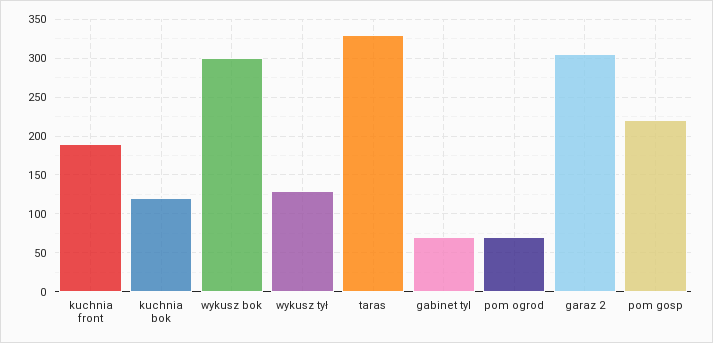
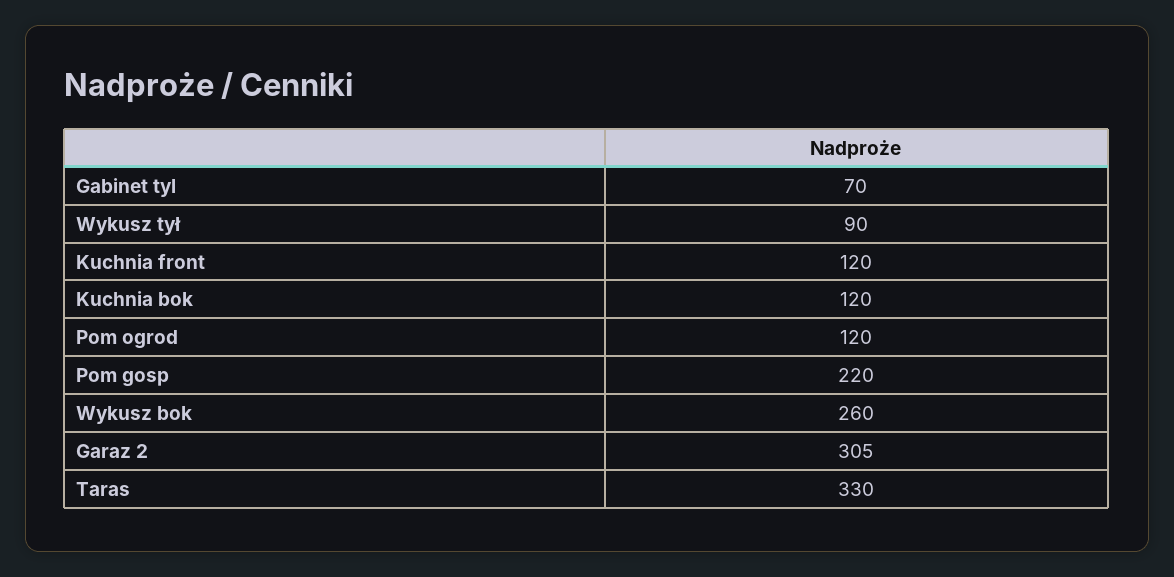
  {
-   "kuchnia front": 190,
+   "kuchnia front": 120,
    "kuchnia bok": 120,
-   "wykusz bok": 300,
+   "wykusz bok": 260,
-   "wykusz tył": 130,
+   "wykusz tył": 90,
    "taras": 330,
    "gabinet tyl": 70,
-   "pom ogrod": 70,
+   "pom ogrod": 120,
    "garaz 2": 305,
    "pom gosp": 220
  }

